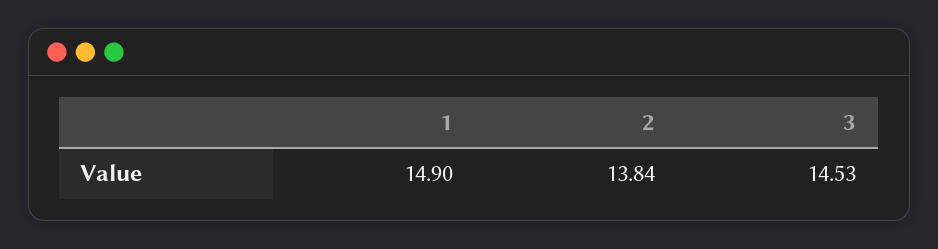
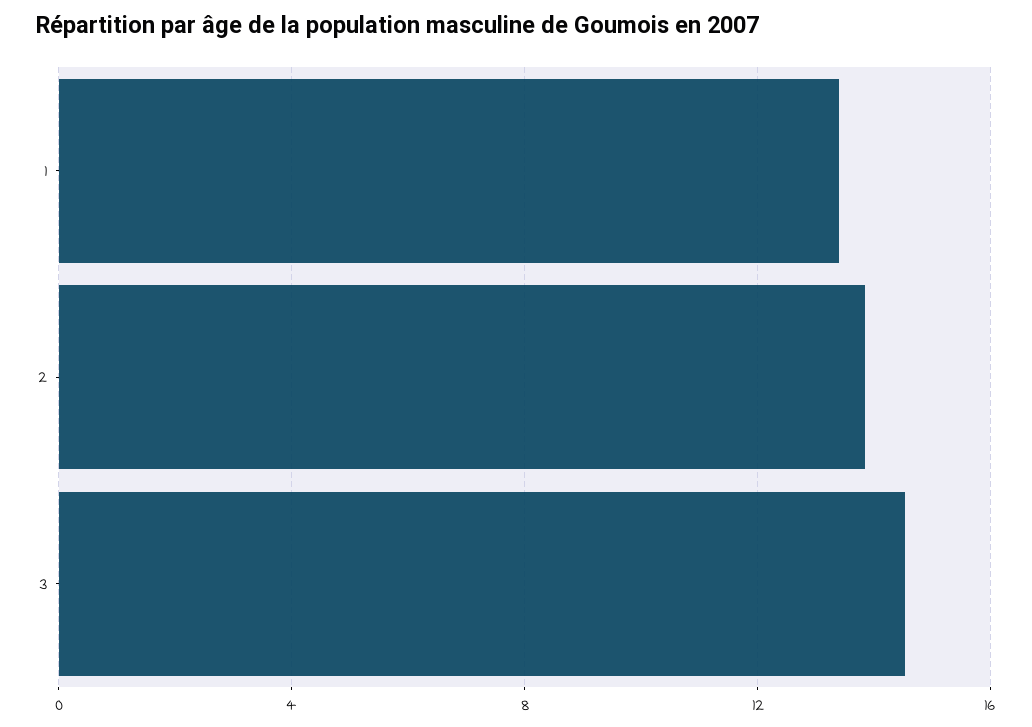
  {
-   "1": 14.9,
+   "1": 13.5,
    "2": 13.84,
    "3": 14.53
  }

